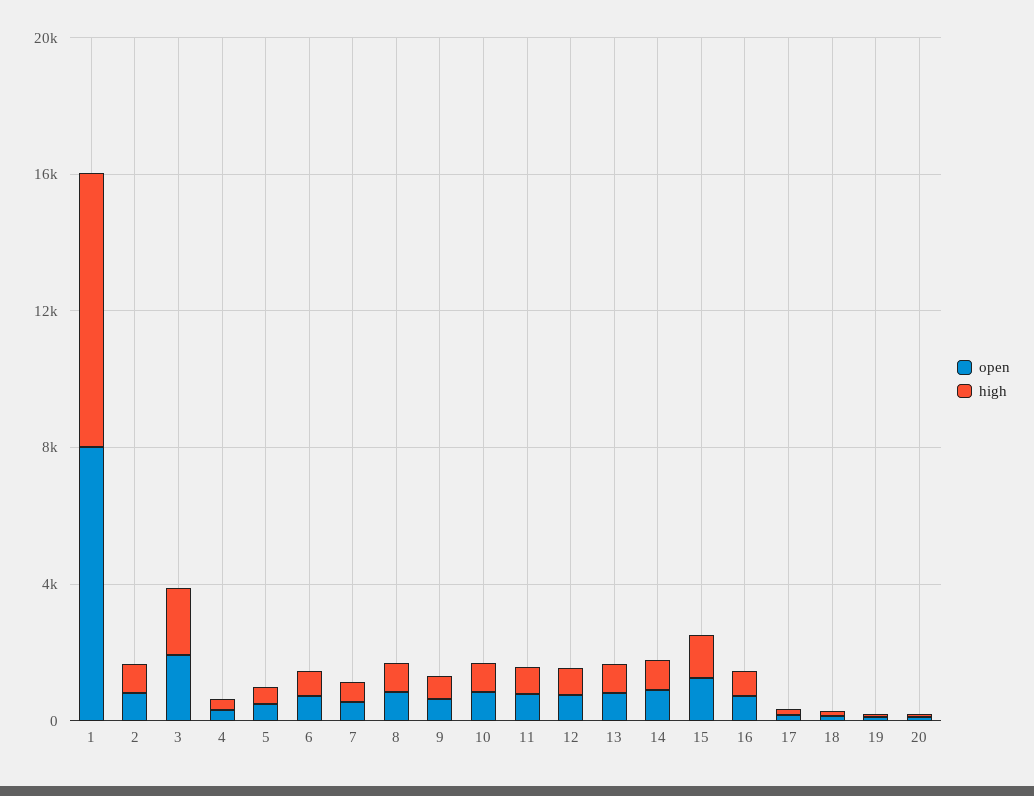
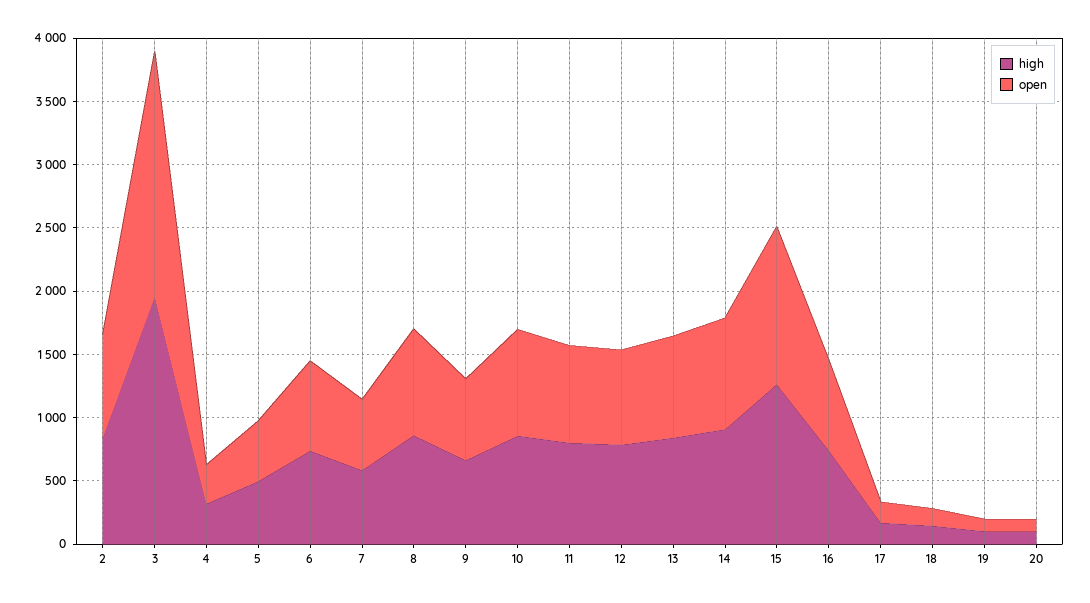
  {
    "open": {
-     "1": 8000,
      "2": 800,
      "3": 1900,
      "4": 300,
      "5": 500,
      "6": 700,
      "7": 600,
      "8": 800,
      "9": 600,
      "10": 800,
      "11": 800,
      "12": 800,
      "13": 800,
      "14": 900,
      "15": 1200,
      "16": 700,
      "17": 200,
      "18": 100,
      "19": 100,
      "20": 100
    },
    "high": {
-     "1": 8000,
      "2": 800,
      "3": 2000,
      "4": 300,
      "5": 500,
      "6": 700,
      "7": 600,
      "8": 900,
      "9": 700,
      "10": 900,
      "11": 800,
      "12": 800,
      "13": 800,
      "14": 900,
      "15": 1300,
      "16": 700,
      "17": 200,
      "18": 100,
      "19": 100,
      "20": 100
    }
  }

